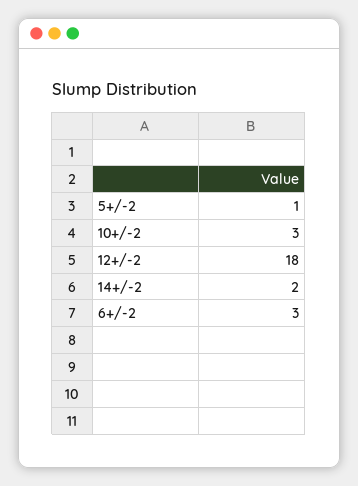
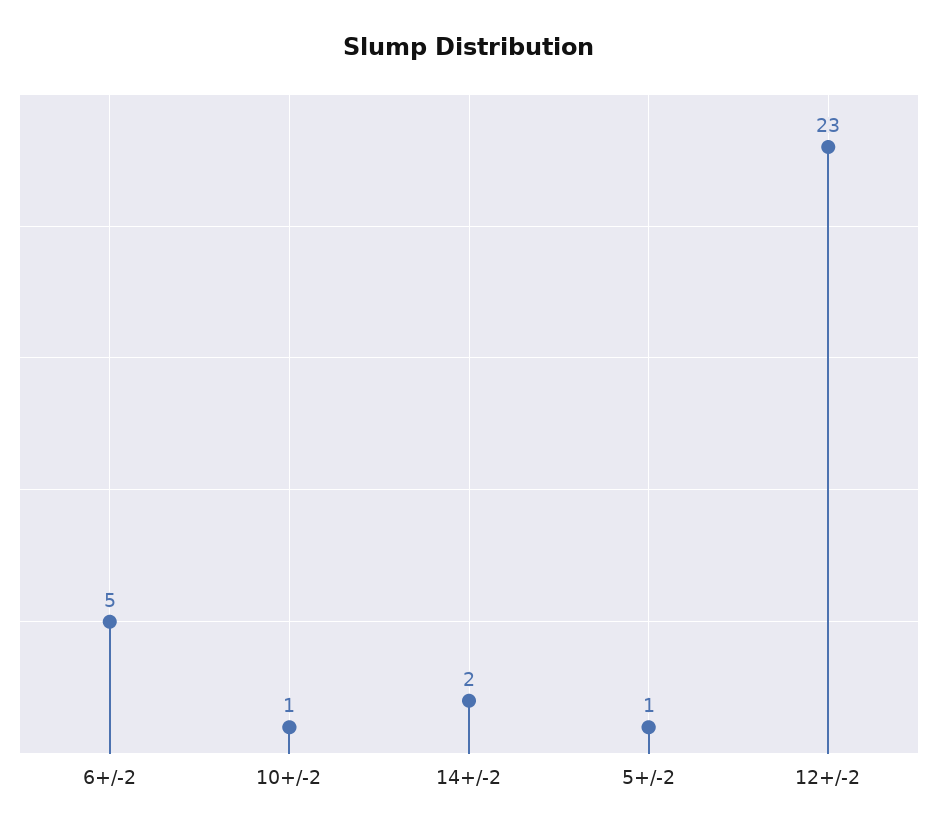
  {
    "5+/-2": 1,
-   "10+/-2": 3,
+   "10+/-2": 1,
-   "12+/-2": 18,
+   "12+/-2": 23,
    "14+/-2": 2,
-   "6+/-2": 3
+   "6+/-2": 5
  }

